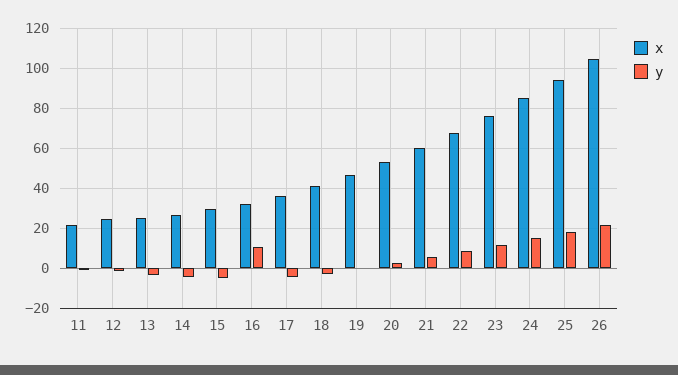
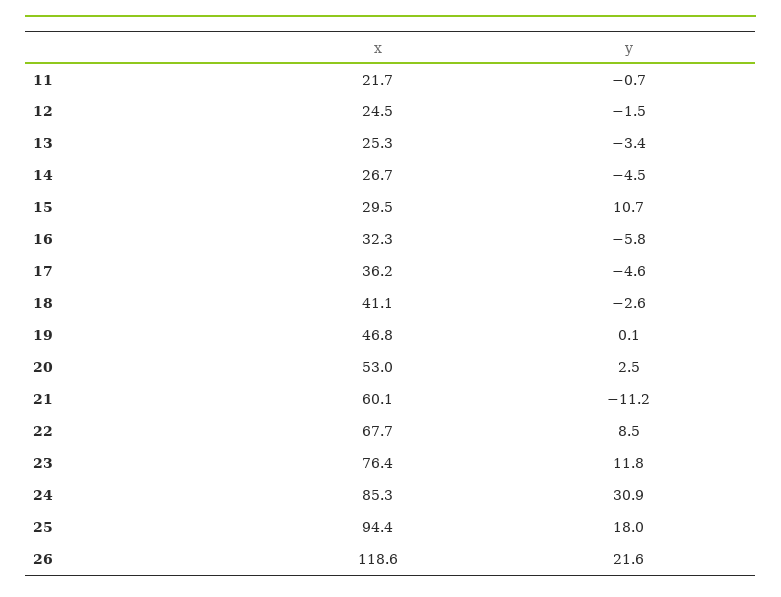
  {
    "x": {
      "11": 21.7,
      "12": 24.5,
      "13": 25.3,
      "14": 26.7,
      "15": 29.5,
      "16": 32.3,
      "17": 36.2,
      "18": 41.1,
      "19": 46.8,
      "20": 53,
      "21": 60.1,
      "22": 67.7,
      "23": 76.4,
      "24": 85.3,
      "25": 94.4,
-     "26": 105
+     "26": 118.6
    },
    "y": {
      "11": -0.7,
      "12": -1.5,
      "13": -3.4,
      "14": -4.5,
-     "15": -5,
+     "15": 10.7,
-     "16": 10,
+     "16": -5.8,
      "17": -4.6,
      "18": -2.6,
      "19": 0.1,
      "20": 2.5,
-     "21": 5,
+     "21": -11.2,
      "22": 8.5,
      "23": 11.8,
-     "24": 15,
+     "24": 30.9,
      "25": 18,
      "26": 21.6
    }
  }

